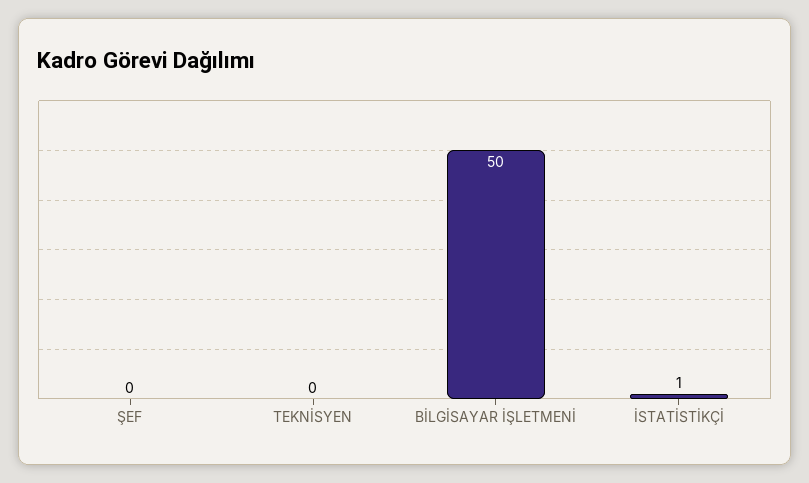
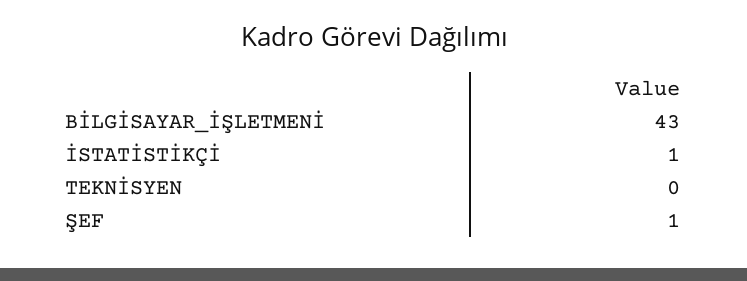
  {
-   "ŞEF": 0,
+   "ŞEF": 1,
    "TEKNİSYEN": 0,
-   "BİLGİSAYAR İŞLETMENİ": 50,
+   "BİLGİSAYAR İŞLETMENİ": 43,
    "İSTATİSTİKÇİ": 1
  }

